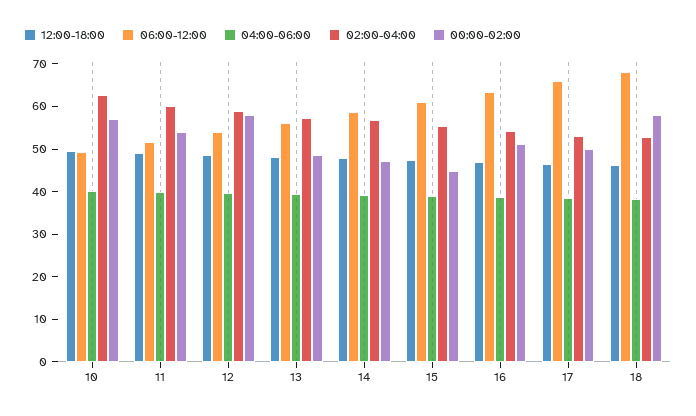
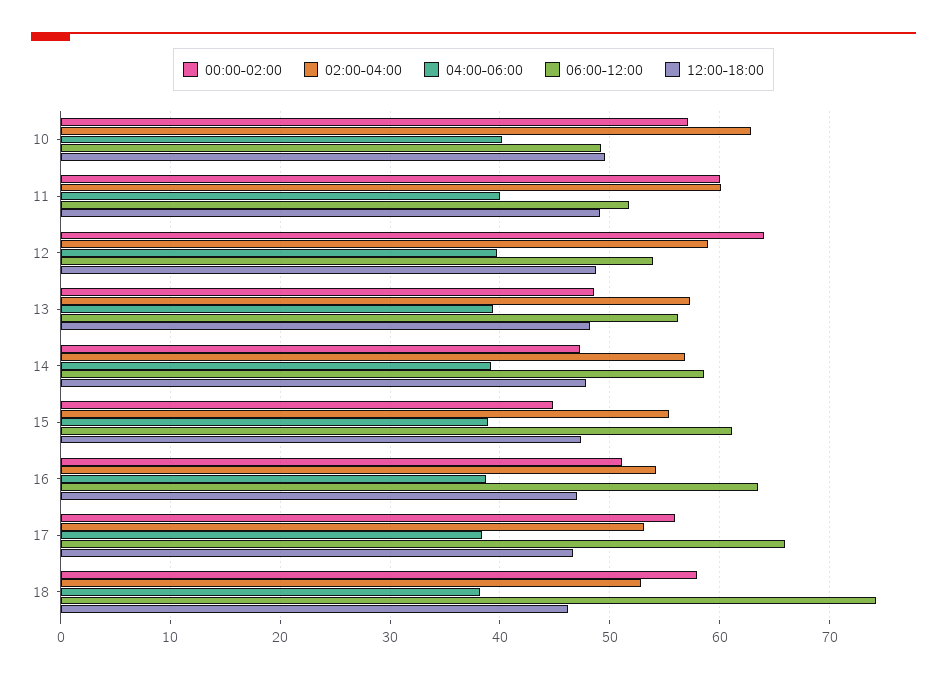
  {
    "12:00-18:00": {
      "10": 50,
      "11": 49,
      "12": 49,
      "13": 48,
      "14": 48,
      "15": 47,
      "16": 47,
      "17": 47,
      "18": 46
    },
    "06:00-12:00": {
      "10": 49,
      "11": 52,
      "12": 54,
      "13": 56,
      "14": 59,
      "15": 61,
      "16": 64,
      "17": 66,
-     "18": 68
+     "18": 74
    },
    "04:00-06:00": {
      "10": 40,
      "11": 40,
      "12": 40,
      "13": 39,
      "14": 39,
      "15": 39,
      "16": 39,
      "17": 38,
      "18": 38
    },
    "02:00-04:00": {
      "10": 63,
      "11": 60,
      "12": 59,
      "13": 57,
      "14": 57,
      "15": 55,
      "16": 54,
      "17": 53,
      "18": 53
    },
    "00:00-02:00": {
      "10": 57,
-     "11": 54,
+     "11": 60,
-     "12": 58,
+     "12": 64,
      "13": 49,
      "14": 47,
      "15": 45,
      "16": 51,
-     "17": 50,
+     "17": 56,
      "18": 58
    }
  }

